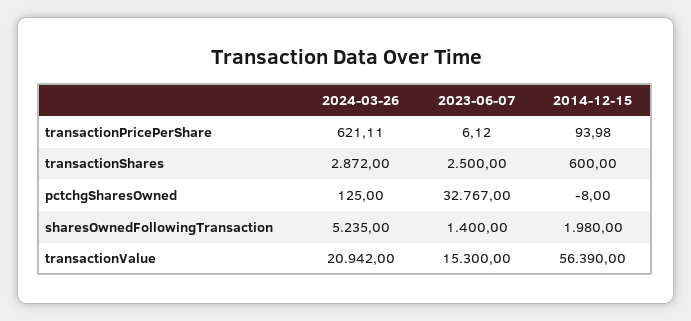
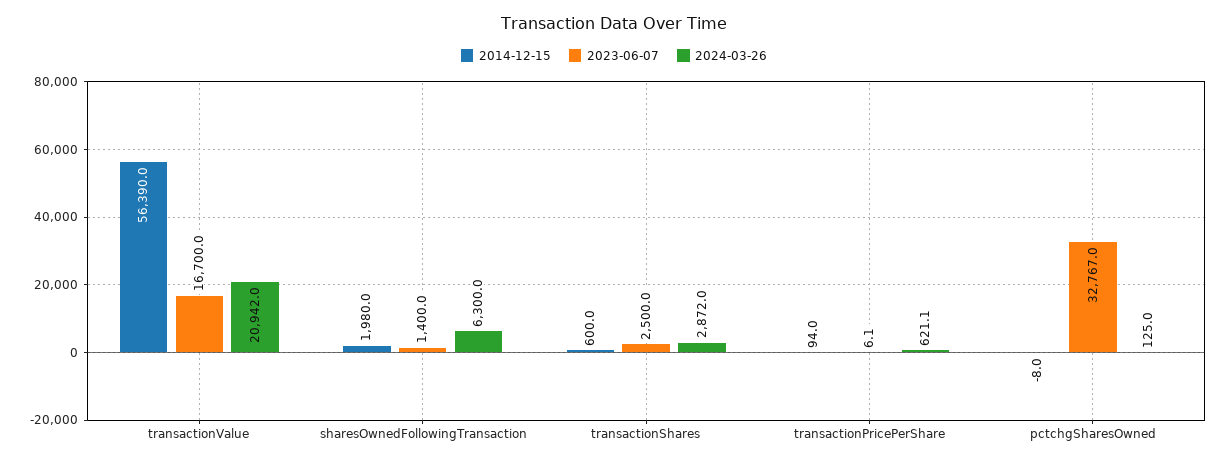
  {
    "2024-03-26": {
      "transactionPricePerShare": 621.11,
      "transactionShares": 2872,
      "pctchgSharesOwned": 125,
-     "sharesOwnedFollowingTransaction": 5235,
+     "sharesOwnedFollowingTransaction": 6300,
      "transactionValue": 20942
    },
    "2023-06-07": {
      "transactionPricePerShare": 6.12,
      "transactionShares": 2500,
      "pctchgSharesOwned": 32767,
      "sharesOwnedFollowingTransaction": 1400,
-     "transactionValue": 15300
+     "transactionValue": 16700
    },
    "2014-12-15": {
      "transactionPricePerShare": 93.98,
      "transactionShares": 600,
      "pctchgSharesOwned": -8,
      "sharesOwnedFollowingTransaction": 1980,
      "transactionValue": 56390
    }
  }

